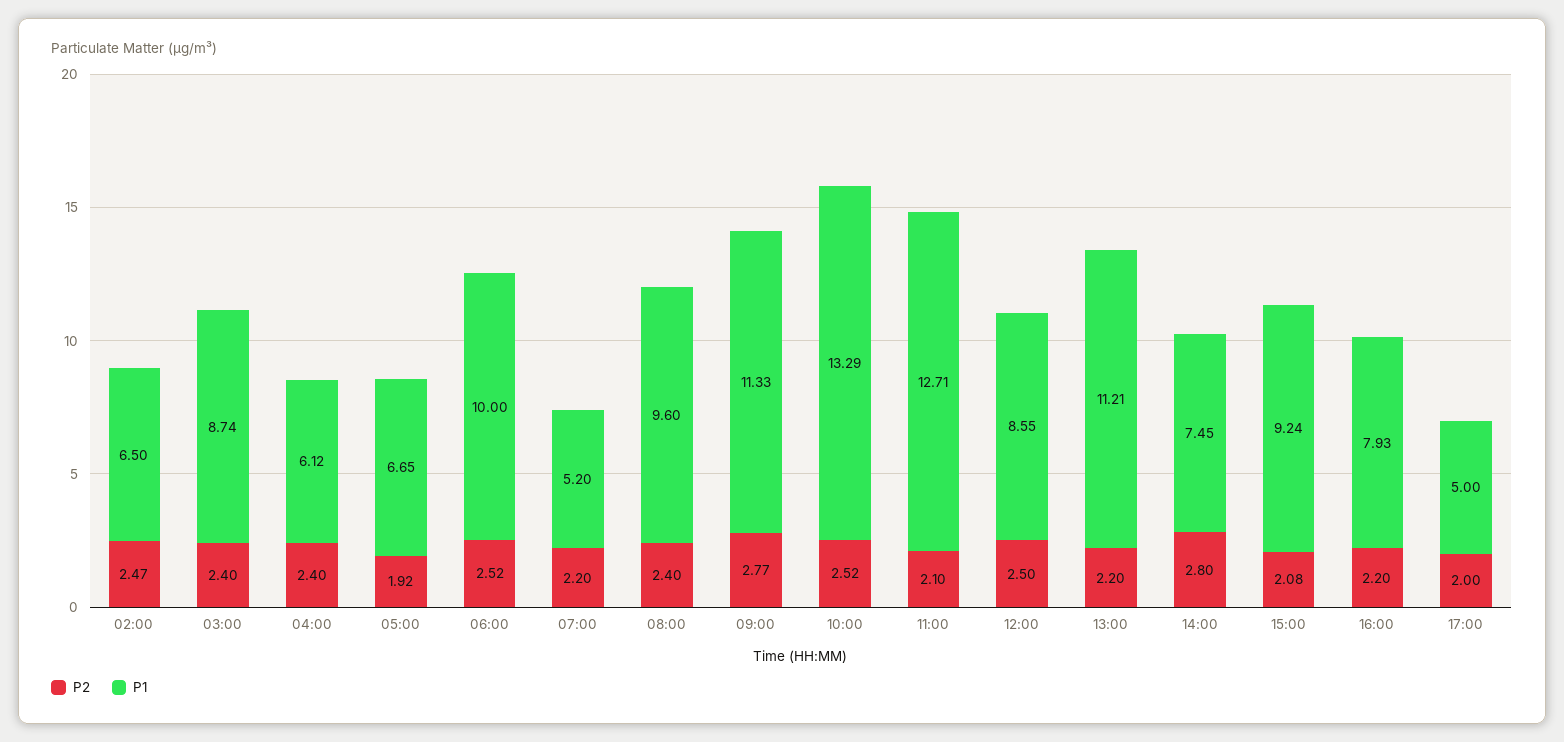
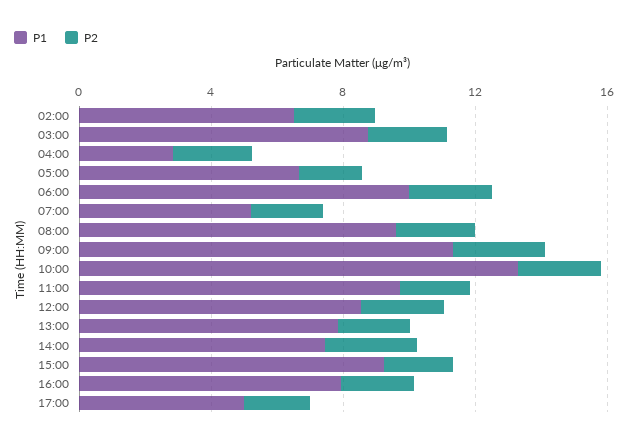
  {
    "P2": {
      "02:00": 2.47,
      "03:00": 2.4,
      "04:00": 2.4,
      "05:00": 1.92,
      "06:00": 2.52,
      "07:00": 2.2,
      "08:00": 2.4,
      "09:00": 2.77,
      "10:00": 2.52,
      "11:00": 2.1,
      "12:00": 2.5,
      "13:00": 2.2,
      "14:00": 2.8,
      "15:00": 2.08,
      "16:00": 2.2,
      "17:00": 2
    },
    "P1": {
      "02:00": 6.5,
      "03:00": 8.74,
-     "04:00": 6.12,
+     "04:00": 3,
      "05:00": 6.65,
      "06:00": 10,
      "07:00": 5.2,
      "08:00": 9.6,
      "09:00": 11.33,
      "10:00": 13.29,
-     "11:00": 12.71,
+     "11:00": 10,
      "12:00": 8.55,
-     "13:00": 11.21,
+     "13:00": 8,
      "14:00": 7.45,
      "15:00": 9.24,
      "16:00": 7.93,
      "17:00": 5
    }
  }

